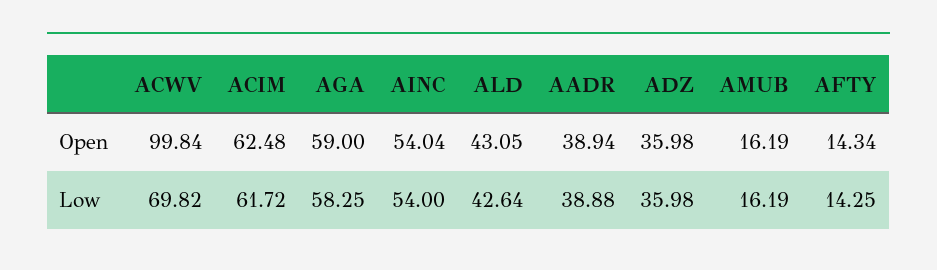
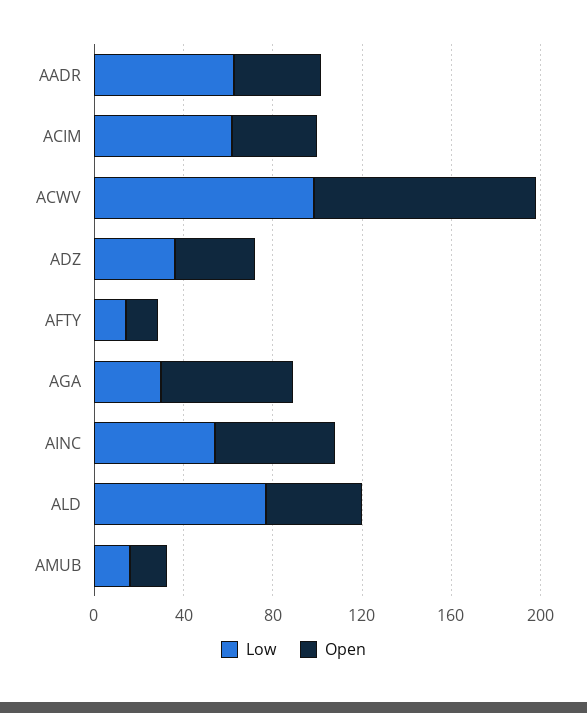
  {
    "Open": {
      "ACWV": 99.84,
-     "ACIM": 62.48,
+     "ACIM": 40,
      "AGA": 59,
      "AINC": 54.04,
      "ALD": 43.05,
      "AADR": 38.94,
      "ADZ": 35.98,
      "AMUB": 16.19,
      "AFTY": 14.34
    },
    "Low": {
-     "ACWV": 69.82,
+     "ACWV": 100,
      "ACIM": 61.72,
-     "AGA": 58.25,
+     "AGA": 30,
      "AINC": 54,
-     "ALD": 42.64,
+     "ALD": 80,
-     "AADR": 38.88,
+     "AADR": 60,
      "ADZ": 35.98,
      "AMUB": 16.19,
      "AFTY": 14.25
    }
  }

